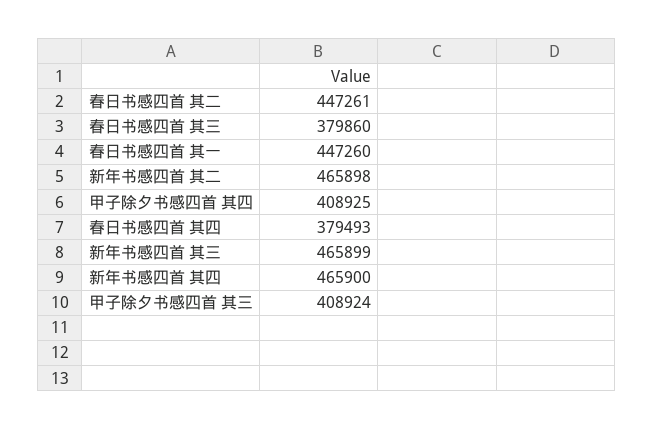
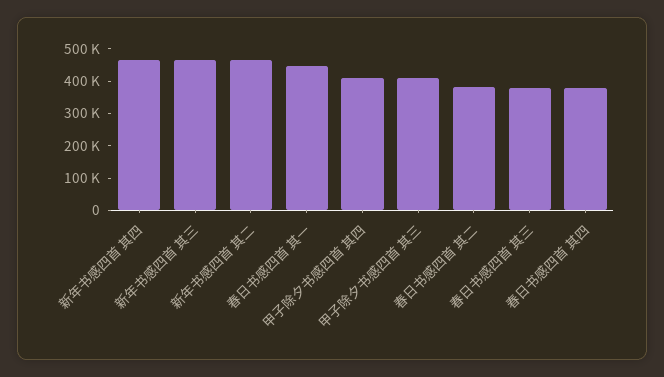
  {
-   "春日书感四首 其二": 447261,
+   "春日书感四首 其二": 375000,
    "春日书感四首 其三": 379860,
    "春日书感四首 其一": 447260,
    "新年书感四首 其二": 465898,
    "甲子除夕书感四首 其四": 408925,
    "春日书感四首 其四": 379493,
    "新年书感四首 其三": 465899,
    "新年书感四首 其四": 465900,
    "甲子除夕书感四首 其三": 408924
  }

